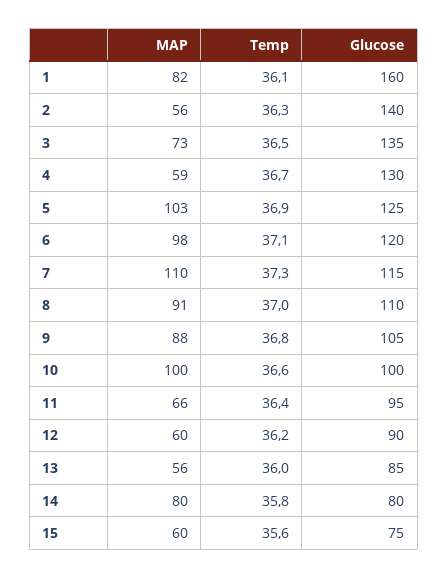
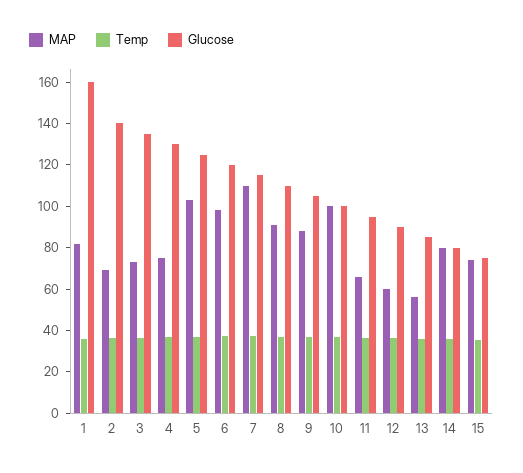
  {
    "MAP": {
      "1": 82,
-     "2": 56,
+     "2": 70,
      "3": 73,
-     "4": 59,
+     "4": 75,
      "5": 103,
      "6": 98,
      "7": 110,
      "8": 91,
      "9": 88,
      "10": 100,
      "11": 66,
      "12": 60,
      "13": 56,
      "14": 80,
-     "15": 60
+     "15": 75
    },
    "Temp": {
      "1": 36.1,
      "2": 36.3,
      "3": 36.5,
      "4": 36.7,
      "5": 36.9,
      "6": 37.1,
      "7": 37.3,
      "8": 37,
      "9": 36.8,
      "10": 36.6,
      "11": 36.4,
      "12": 36.2,
      "13": 36,
      "14": 35.8,
      "15": 35.6
    },
    "Glucose": {
      "1": 160,
      "2": 140,
      "3": 135,
      "4": 130,
      "5": 125,
      "6": 120,
      "7": 115,
      "8": 110,
      "9": 105,
      "10": 100,
      "11": 95,
      "12": 90,
      "13": 85,
      "14": 80,
      "15": 75
    }
  }

